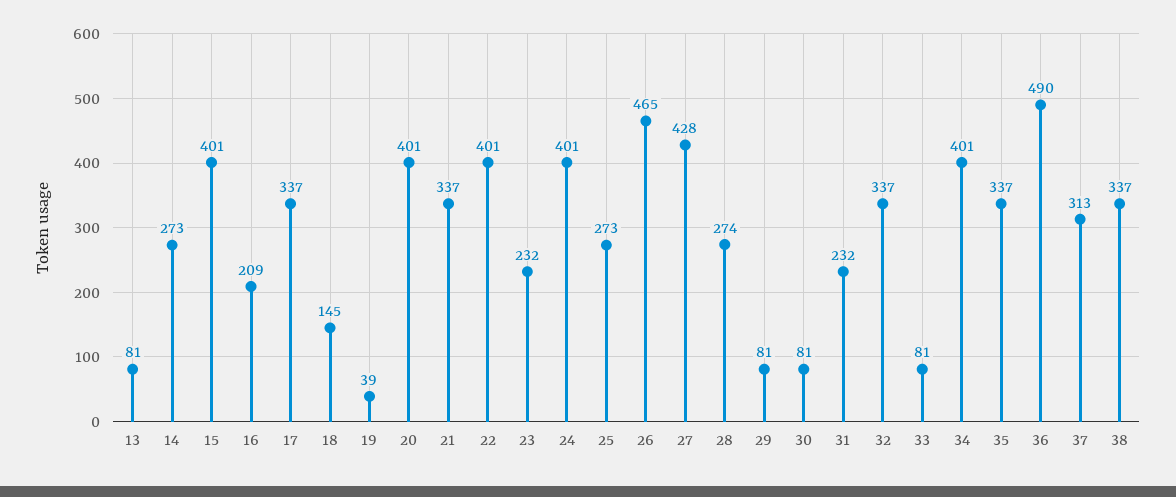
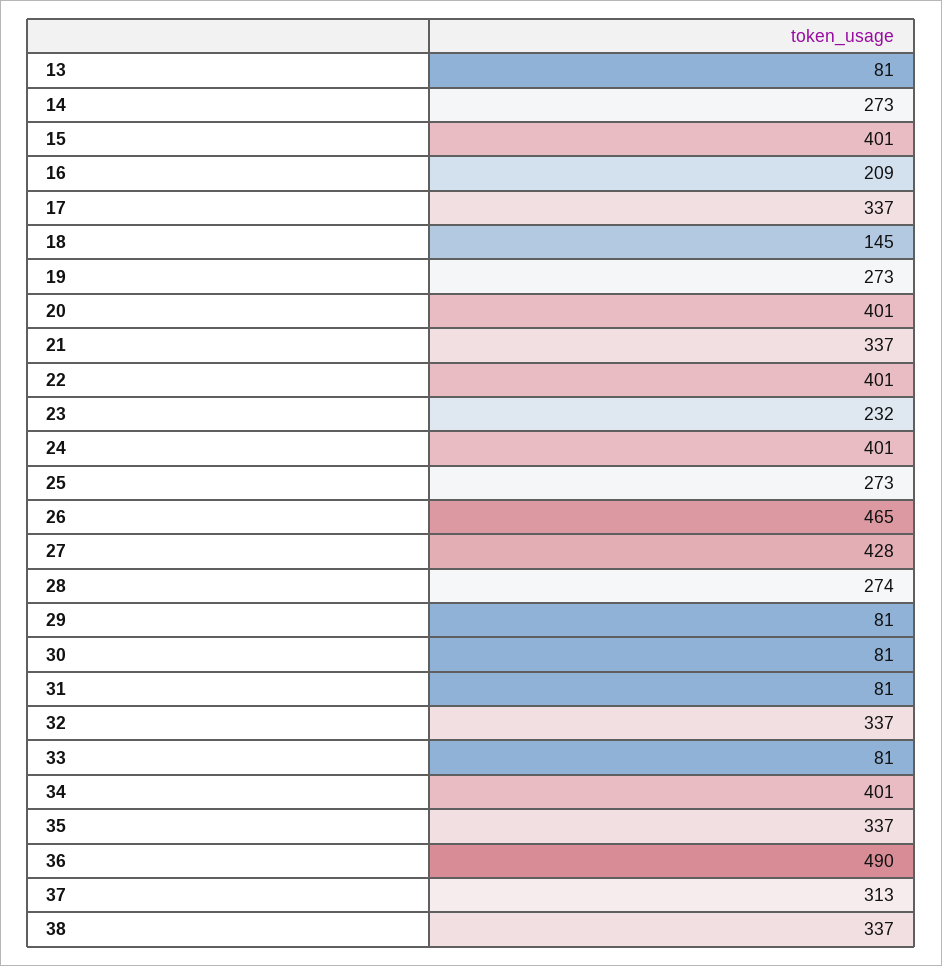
  {
    "13": 81,
    "14": 273,
    "15": 401,
    "16": 209,
    "17": 337,
    "18": 145,
-   "19": 39,
+   "19": 273,
    "20": 401,
    "21": 337,
    "22": 401,
    "23": 232,
    "24": 401,
    "25": 273,
    "26": 465,
    "27": 428,
    "28": 274,
    "29": 81,
    "30": 81,
-   "31": 232,
+   "31": 81,
    "32": 337,
    "33": 81,
    "34": 401,
    "35": 337,
    "36": 490,
    "37": 313,
    "38": 337
  }

